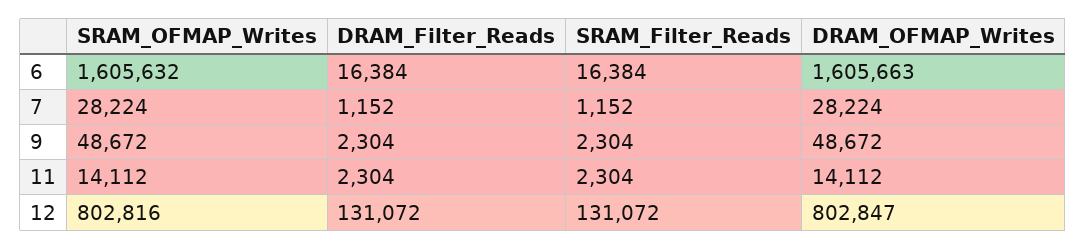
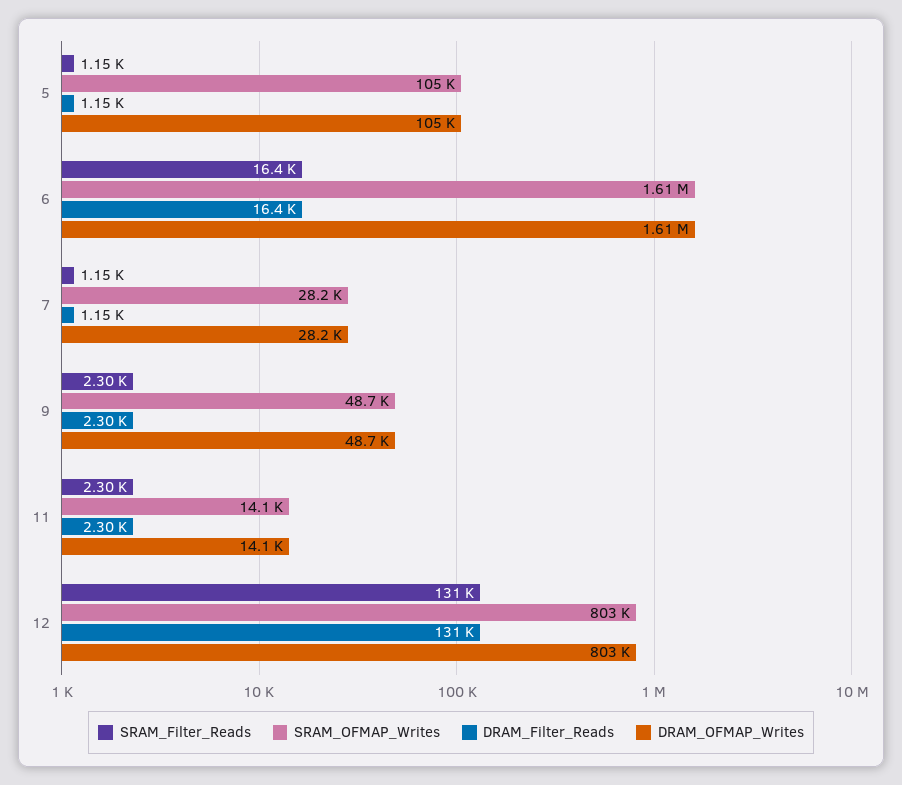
  {
    "SRAM_OFMAP_Writes": {
      "6": 1605632,
      "7": 28224,
      "9": 48672,
      "11": 14112,
-     "12": 802816
+     "12": 802816,
+     "5": 105000
    },
    "DRAM_Filter_Reads": {
      "6": 16384,
      "7": 1152,
      "9": 2304,
      "11": 2304,
-     "12": 131072
+     "12": 131072,
+     "5": 1150
    },
    "SRAM_Filter_Reads": {
      "6": 16384,
      "7": 1152,
      "9": 2304,
      "11": 2304,
-     "12": 131072
+     "12": 131072,
+     "5": 1150
    },
    "DRAM_OFMAP_Writes": {
      "6": 1605663,
      "7": 28224,
      "9": 48672,
      "11": 14112,
-     "12": 802847
+     "12": 802847,
+     "5": 105000
    }
  }

